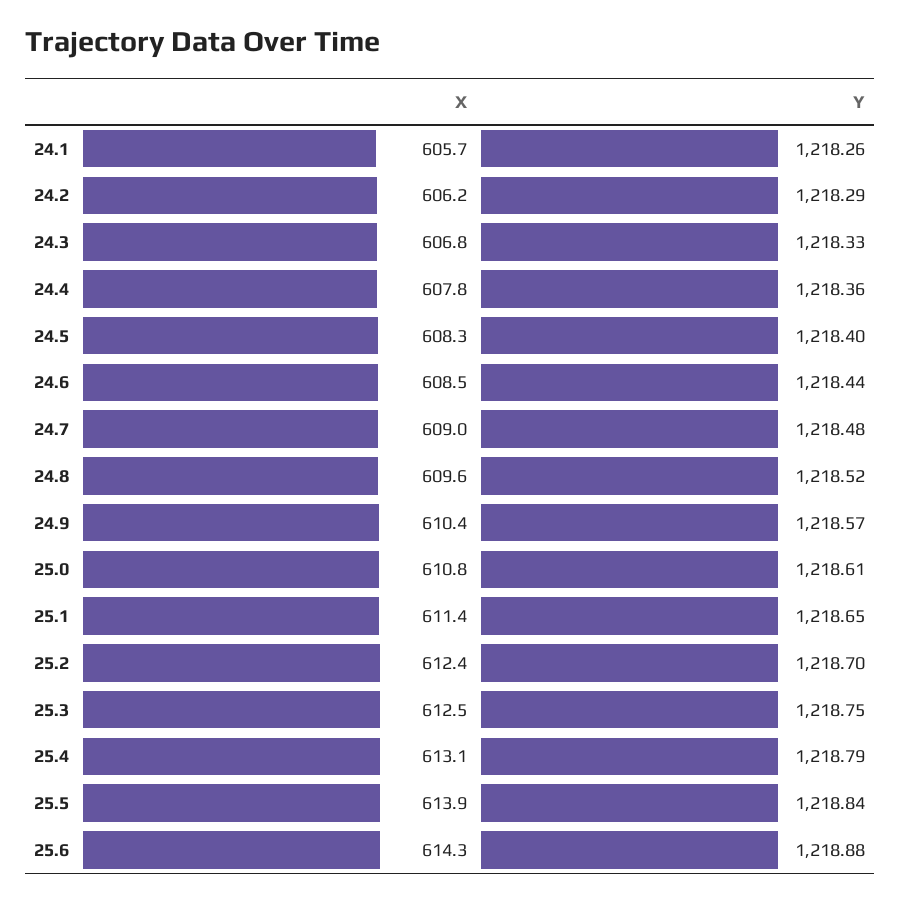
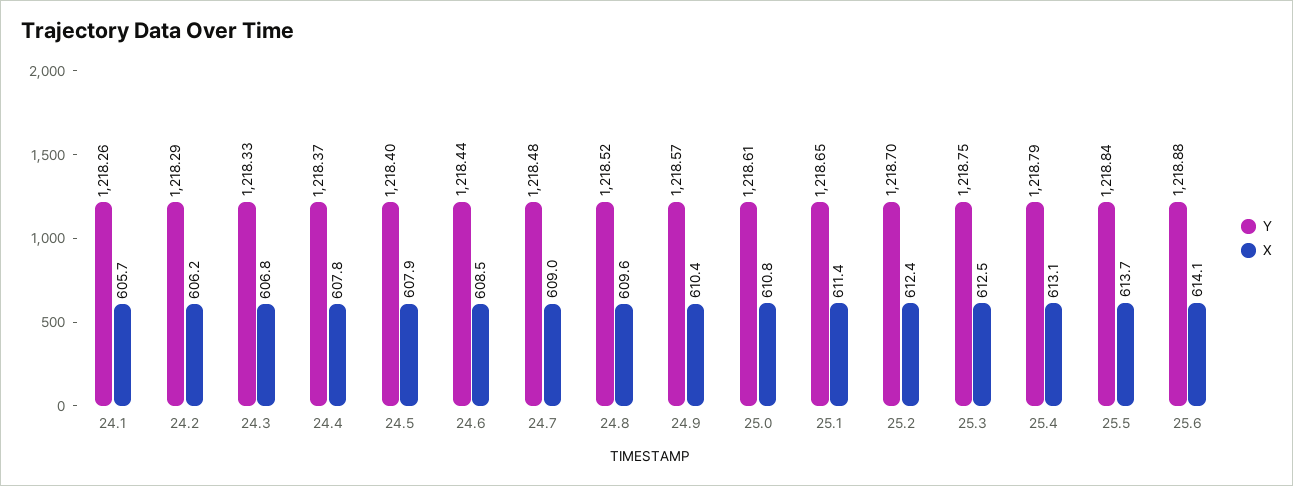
  {
    "X": {
      "24.1": 605.7,
      "24.2": 606.2,
      "24.3": 606.8,
      "24.4": 607.8,
-     "24.5": 608.3,
+     "24.5": 607.9,
      "24.6": 608.5,
      "24.7": 609,
      "24.8": 609.6,
      "24.9": 610.4,
      "25.0": 610.8,
      "25.1": 611.4,
      "25.2": 612.4,
      "25.3": 612.5,
      "25.4": 613.1,
-     "25.5": 613.9,
+     "25.5": 613.7,
-     "25.6": 614.3
+     "25.6": 614.1
    },
    "Y": {
      "24.1": 1218.26,
      "24.2": 1218.29,
      "24.3": 1218.33,
-     "24.4": 1218.36,
+     "24.4": 1218.37,
      "24.5": 1218.4,
      "24.6": 1218.44,
      "24.7": 1218.48,
      "24.8": 1218.52,
      "24.9": 1218.57,
      "25.0": 1218.61,
      "25.1": 1218.65,
      "25.2": 1218.7,
      "25.3": 1218.75,
      "25.4": 1218.79,
      "25.5": 1218.84,
      "25.6": 1218.88
    }
  }

